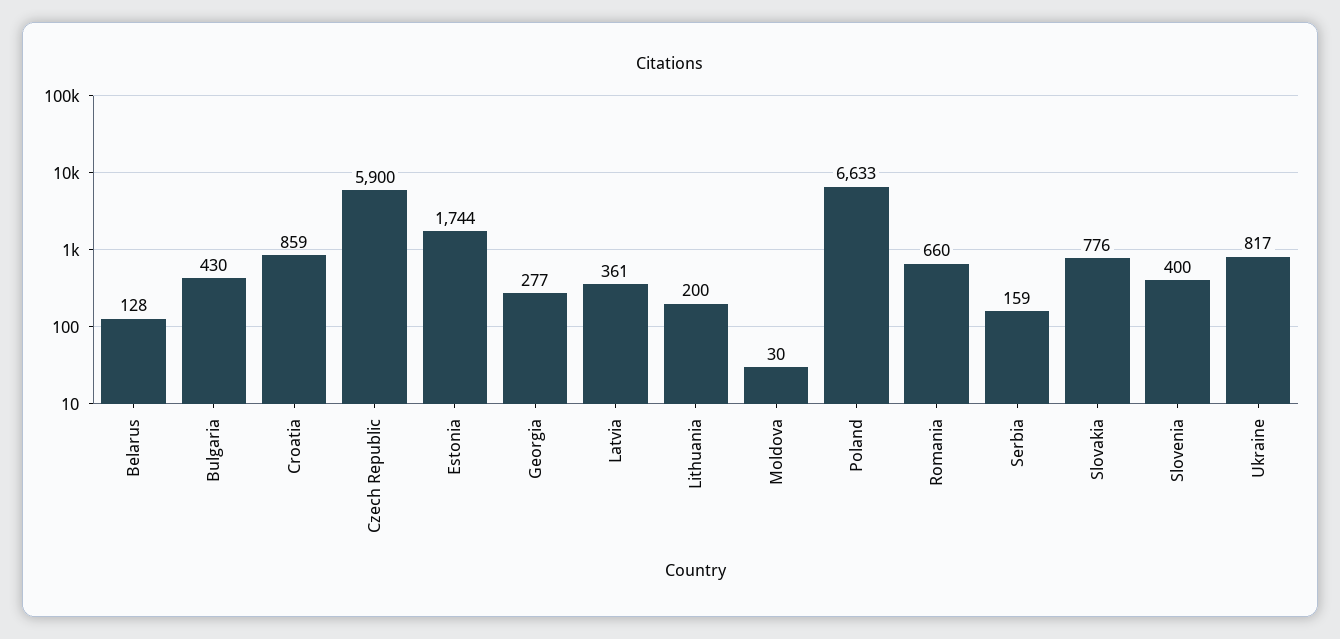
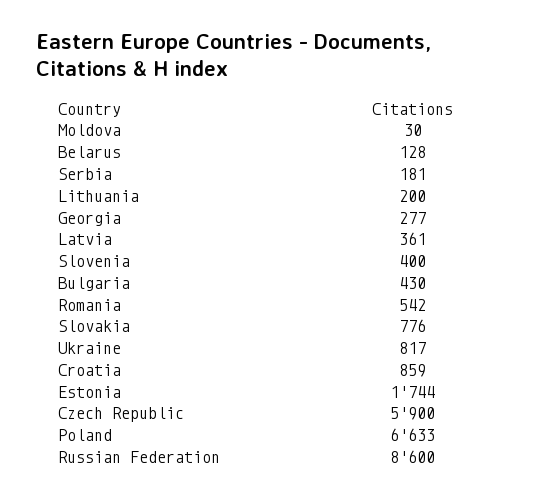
  {
    "Belarus": 128,
    "Bulgaria": 430,
    "Croatia": 859,
    "Czech Republic": 5900,
    "Estonia": 1744,
    "Georgia": 277,
    "Latvia": 361,
    "Lithuania": 200,
    "Moldova": 30,
    "Poland": 6633,
-   "Romania": 660,
+   "Romania": 542,
-   "Serbia": 159,
+   "Serbia": 181,
    "Slovakia": 776,
    "Slovenia": 400,
-   "Ukraine": 817
+   "Ukraine": 817,
+   "Russian Federation": 8600
  }

